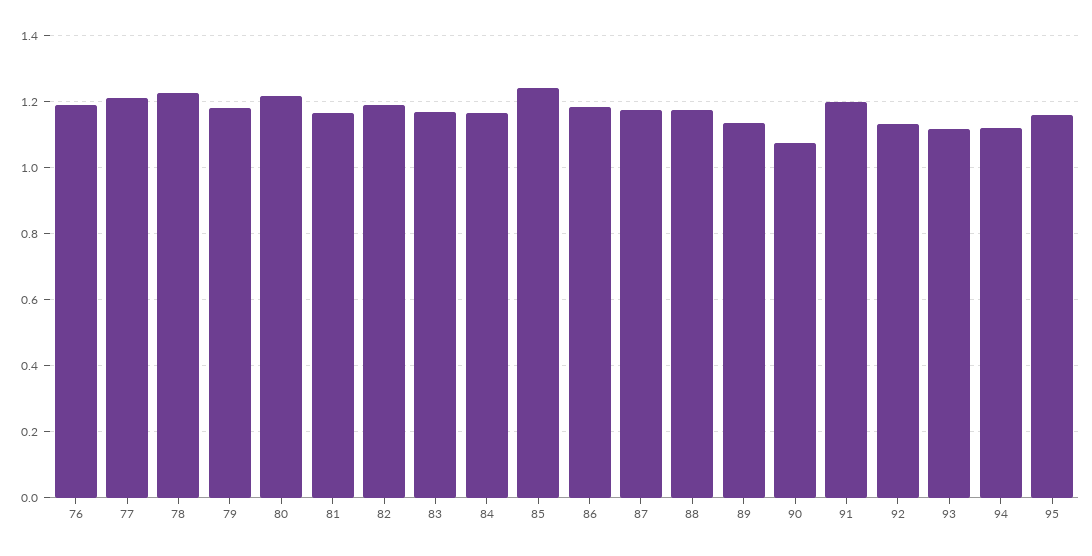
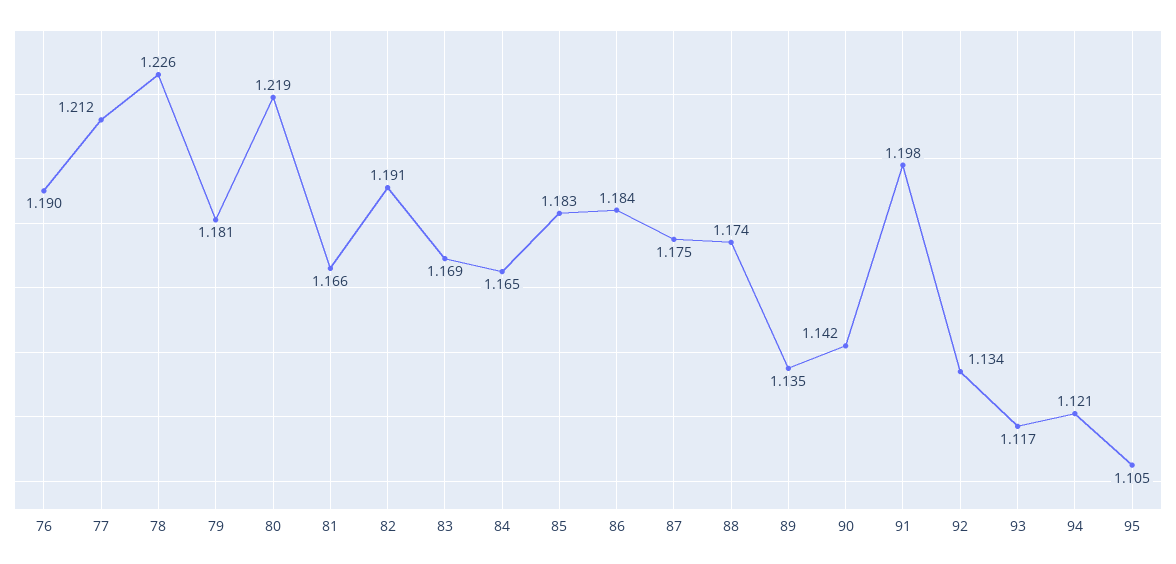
  {
    "76": 1.19,
    "77": 1.212,
    "78": 1.226,
    "79": 1.181,
    "80": 1.219,
    "81": 1.166,
    "82": 1.191,
    "83": 1.169,
    "84": 1.165,
-   "85": 1.24,
+   "85": 1.183,
    "86": 1.184,
    "87": 1.175,
    "88": 1.174,
    "89": 1.135,
-   "90": 1.08,
+   "90": 1.142,
    "91": 1.198,
    "92": 1.134,
    "93": 1.117,
    "94": 1.121,
-   "95": 1.16
+   "95": 1.105
  }

